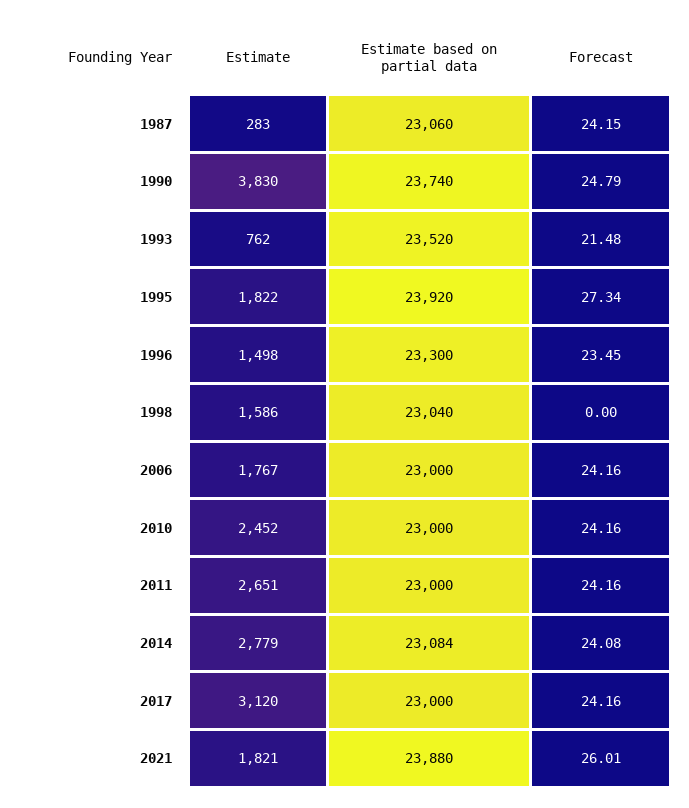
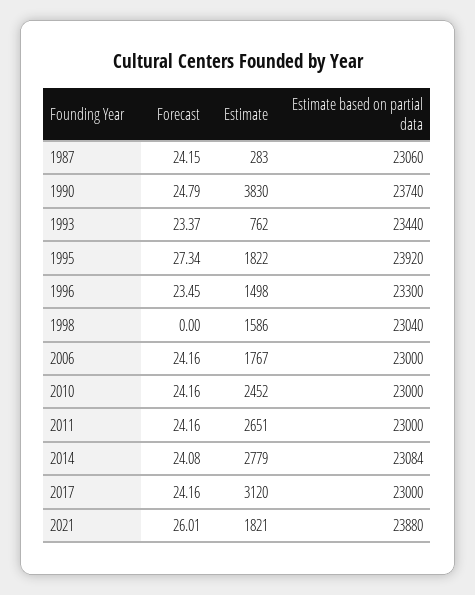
  {
    "Estimate": {
      "1987": 283,
      "1990": 3830,
      "1993": 762,
      "1995": 1822,
      "1996": 1498,
      "1998": 1586,
      "2006": 1767,
      "2010": 2452,
      "2011": 2651,
      "2014": 2779,
      "2017": 3120,
      "2021": 1821
    },
    "Estimate based on partial data": {
      "1987": 23060,
      "1990": 23740,
-     "1993": 23520,
+     "1993": 23440,
      "1995": 23920,
      "1996": 23300,
      "1998": 23040,
      "2006": 23000,
      "2010": 23000,
      "2011": 23000,
      "2014": 23084,
      "2017": 23000,
      "2021": 23880
    },
    "Forecast": {
      "1987": 24.15,
      "1990": 24.79,
-     "1993": 21.48,
+     "1993": 23.37,
      "1995": 27.34,
      "1996": 23.45,
      "1998": 0,
      "2006": 24.16,
      "2010": 24.16,
      "2011": 24.16,
      "2014": 24.08,
      "2017": 24.16,
      "2021": 26.01
    }
  }

